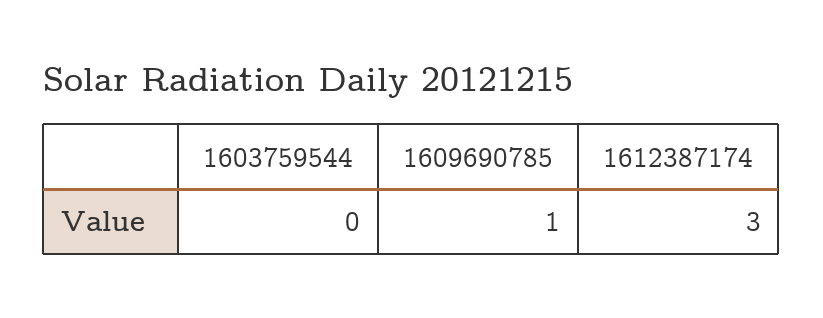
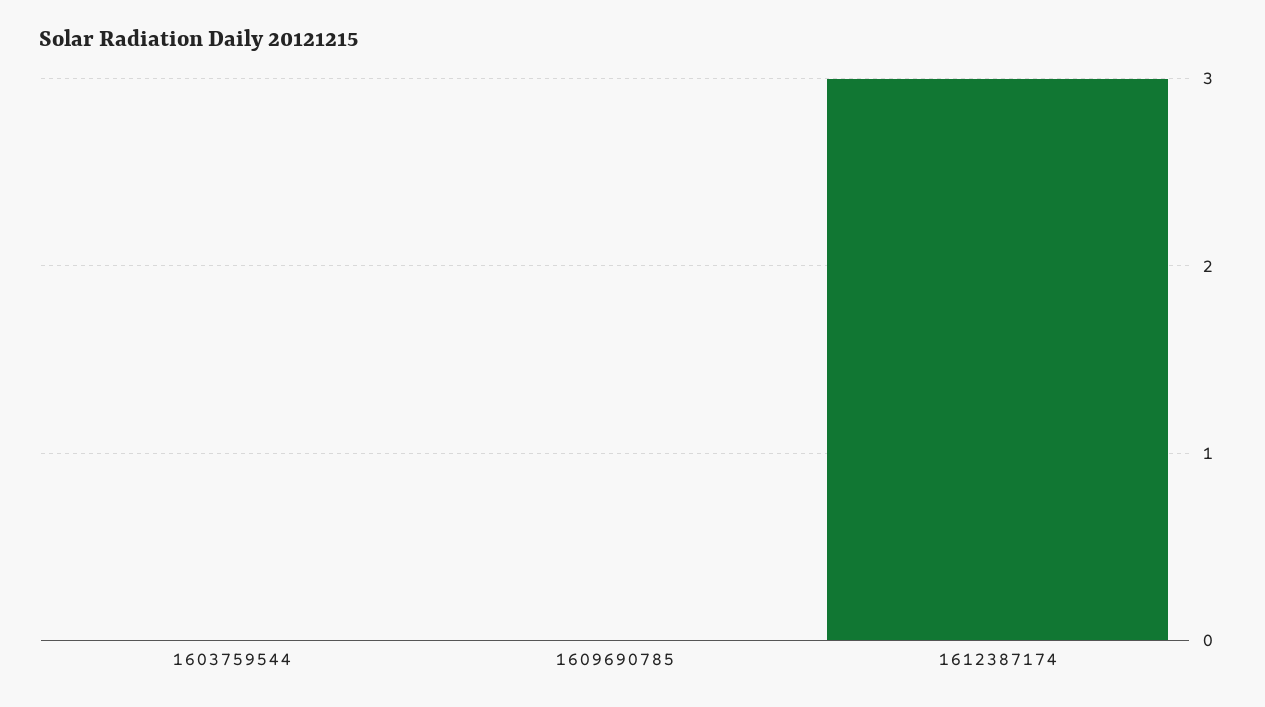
  {
    "1603759544": 0,
-   "1609690785": 1,
+   "1609690785": 0,
    "1612387174": 3
  }

